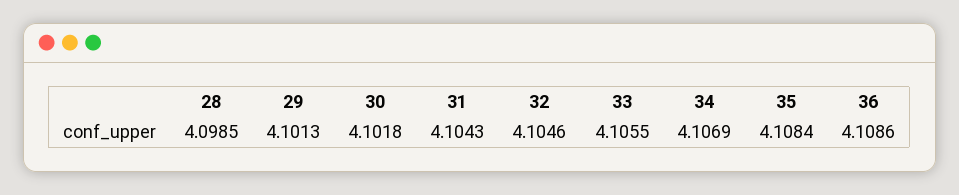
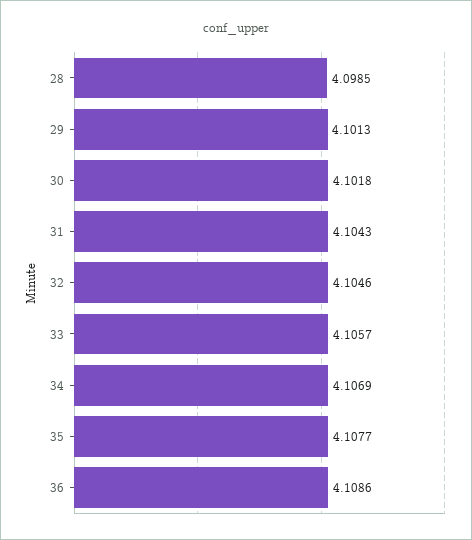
  {
    "28": 4.0985,
    "29": 4.1013,
    "30": 4.1018,
    "31": 4.1043,
    "32": 4.1046,
-   "33": 4.1055,
+   "33": 4.1057,
    "34": 4.1069,
-   "35": 4.1084,
+   "35": 4.1077,
    "36": 4.1086
  }

